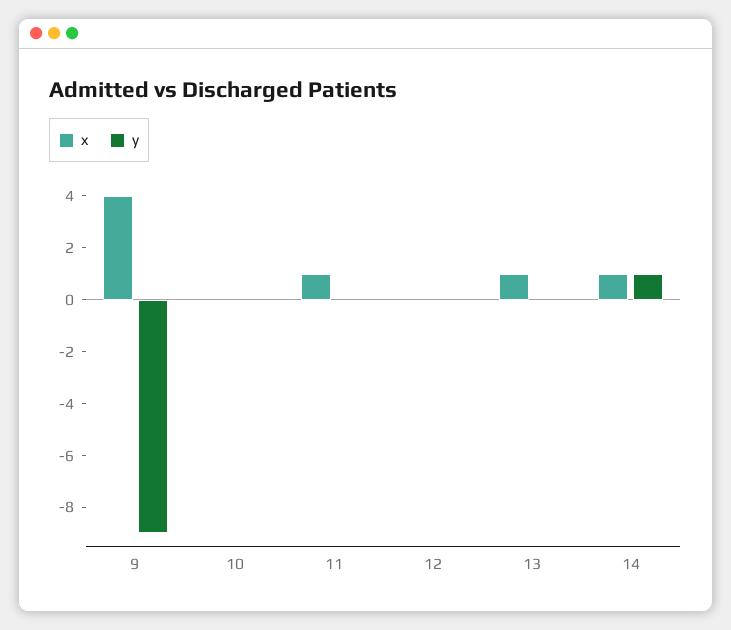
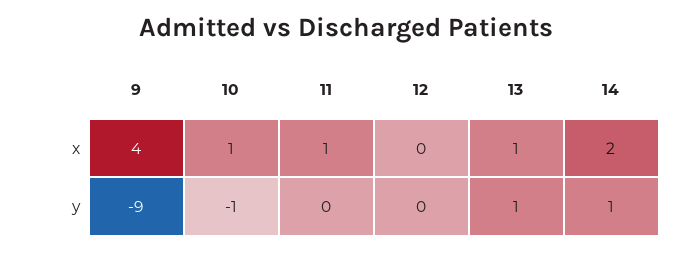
  {
    "x": {
      "9": 4,
-     "10": 0,
+     "10": 1,
      "11": 1,
      "12": 0,
      "13": 1,
-     "14": 1
+     "14": 2
    },
    "y": {
      "9": -9,
-     "10": 0,
+     "10": -1,
      "11": 0,
      "12": 0,
-     "13": 0,
+     "13": 1,
      "14": 1
    }
  }

